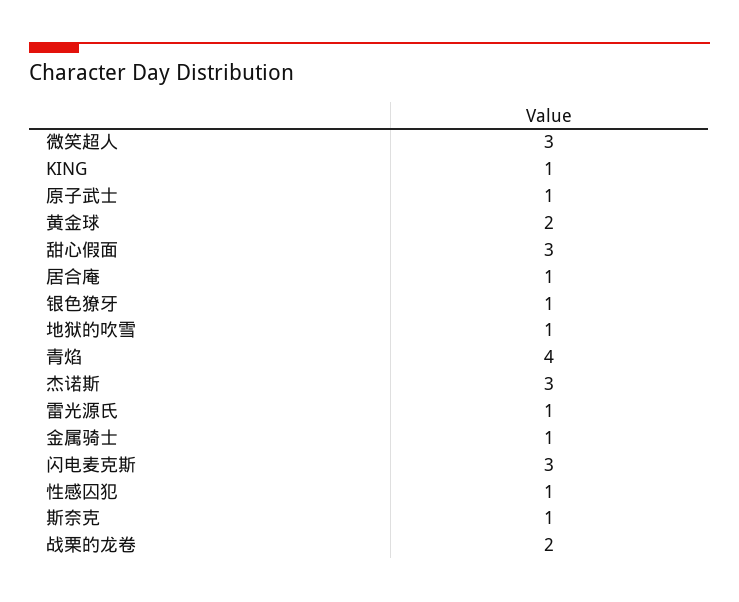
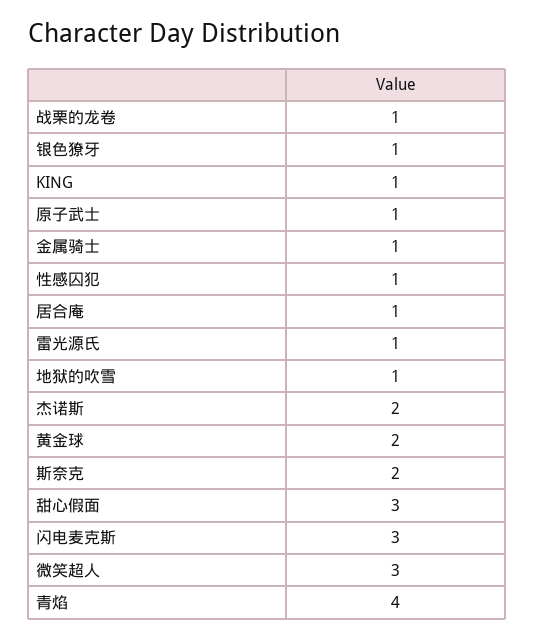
  {
    "微笑超人": 3,
    "KING": 1,
    "原子武士": 1,
    "黄金球": 2,
    "甜心假面": 3,
    "居合庵": 1,
    "银色獠牙": 1,
    "地狱的吹雪": 1,
    "青焰": 4,
-   "杰诺斯": 3,
+   "杰诺斯": 2,
    "雷光源氏": 1,
    "金属骑士": 1,
    "闪电麦克斯": 3,
    "性感囚犯": 1,
-   "斯奈克": 1,
+   "斯奈克": 2,
-   "战栗的龙卷": 2
+   "战栗的龙卷": 1
  }

